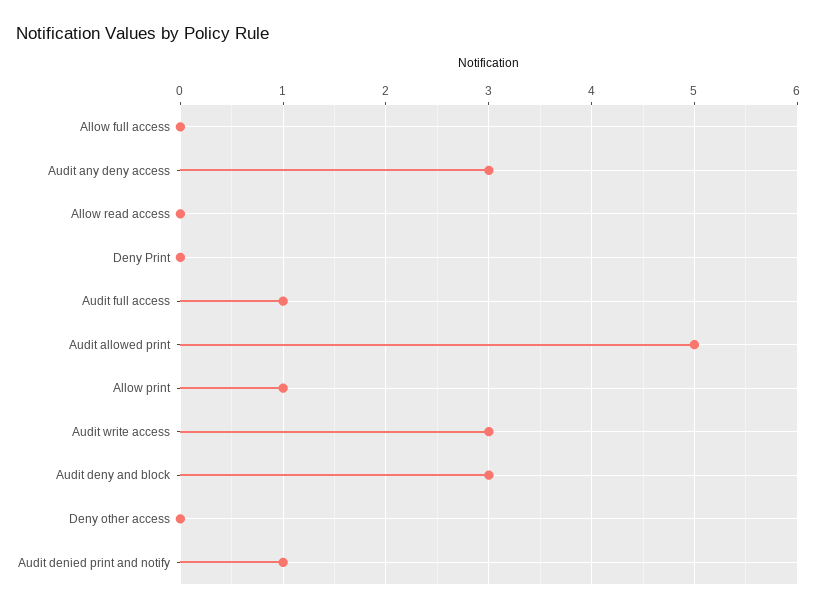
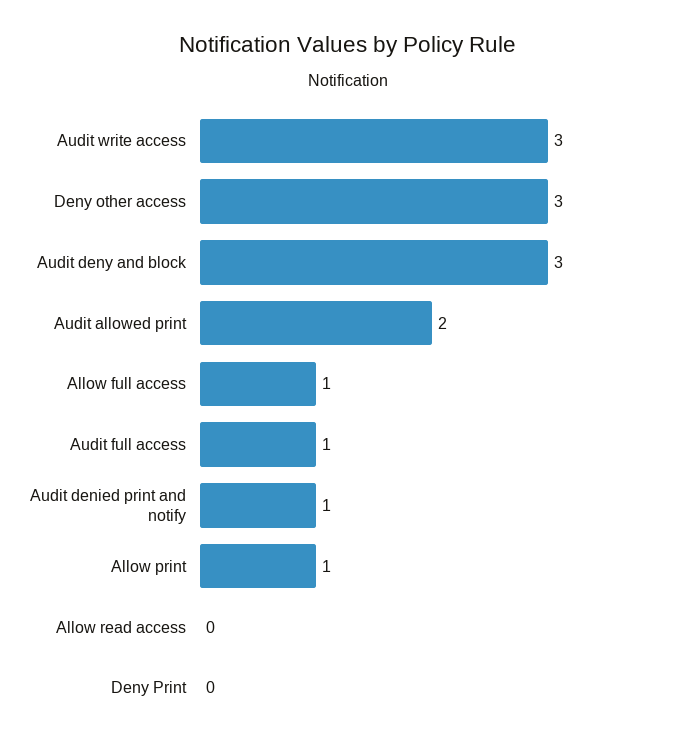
  {
-   "Allow full access": 0,
+   "Allow full access": 1,
-   "Audit any deny access": 3,
    "Allow read access": 0,
    "Deny Print": 0,
    "Audit full access": 1,
-   "Audit allowed print": 5,
+   "Audit allowed print": 2,
    "Allow print": 1,
    "Audit write access": 3,
    "Audit deny and block": 3,
-   "Deny other access": 0,
+   "Deny other access": 3,
    "Audit denied print and notify": 1
  }

